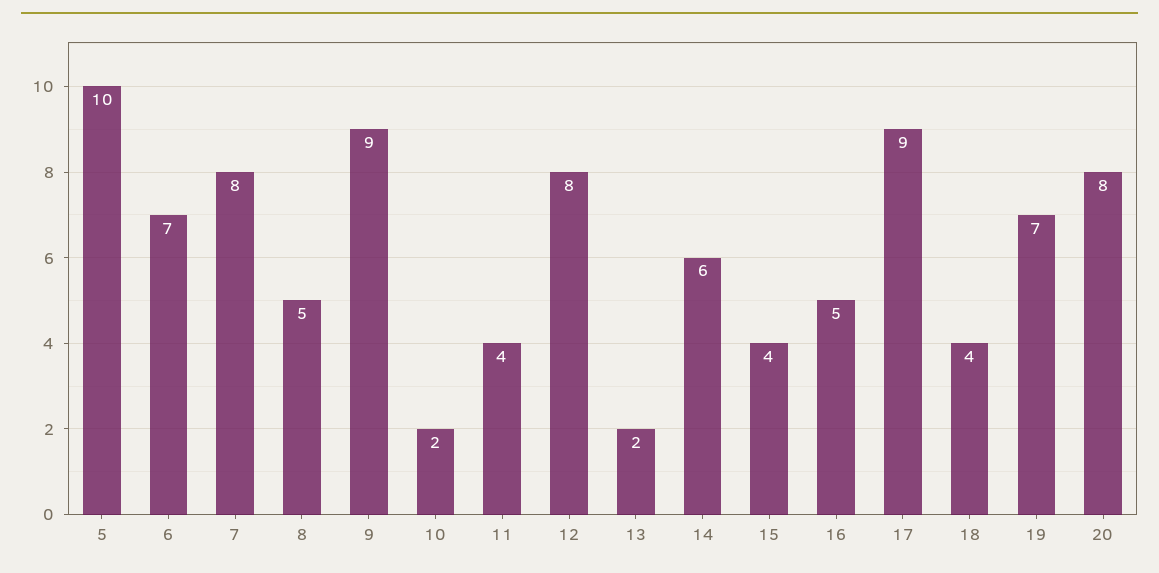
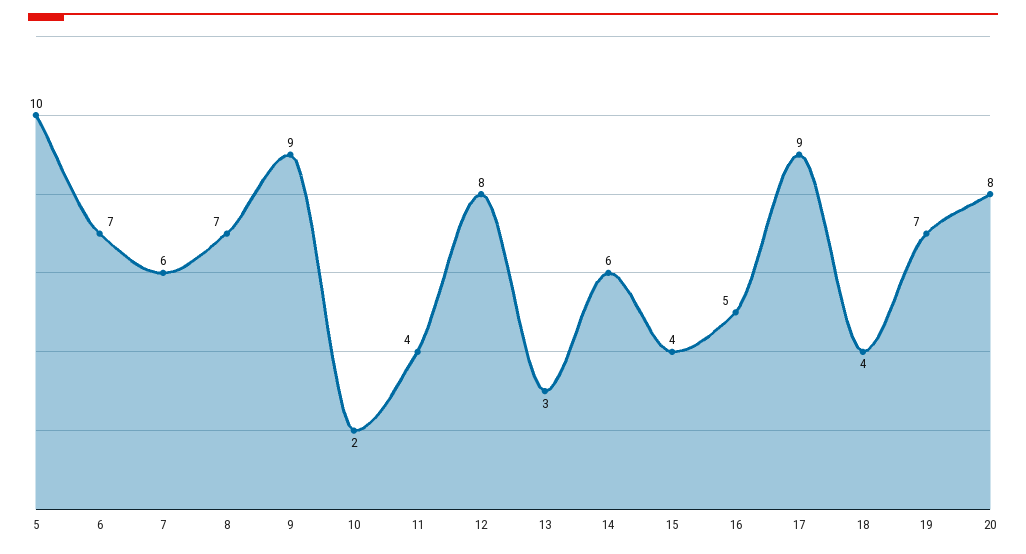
  {
    "5": 10,
    "6": 7,
-   "7": 8,
+   "7": 6,
-   "8": 5,
+   "8": 7,
    "9": 9,
    "10": 2,
    "11": 4,
    "12": 8,
-   "13": 2,
+   "13": 3,
    "14": 6,
    "15": 4,
    "16": 5,
    "17": 9,
    "18": 4,
    "19": 7,
    "20": 8
  }

